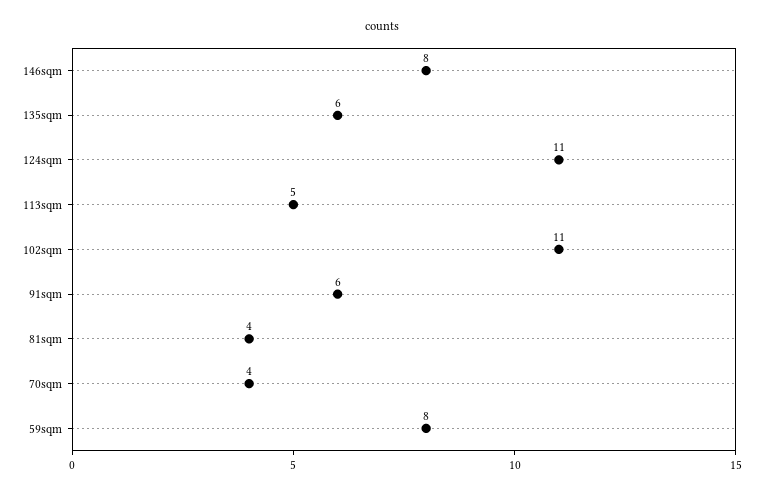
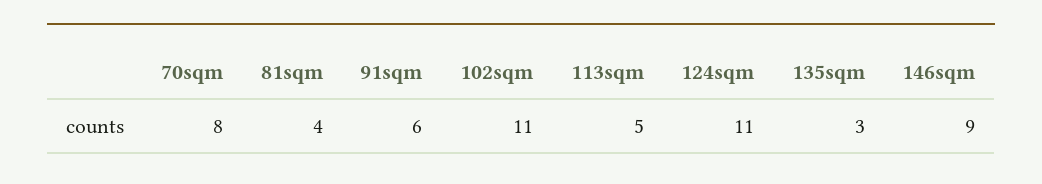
  {
-   "146sqm": 8,
+   "146sqm": 9,
-   "135sqm": 6,
+   "135sqm": 3,
    "124sqm": 11,
    "113sqm": 5,
    "102sqm": 11,
    "91sqm": 6,
    "81sqm": 4,
-   "70sqm": 4,
+   "70sqm": 8
-   "59sqm": 8
  }

